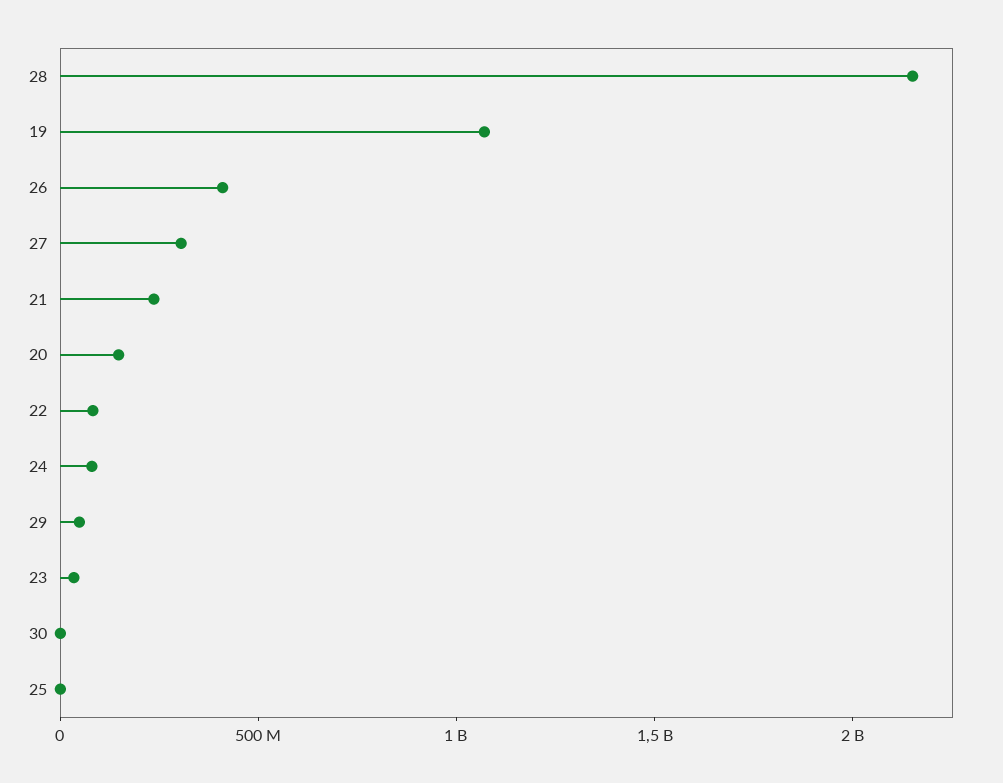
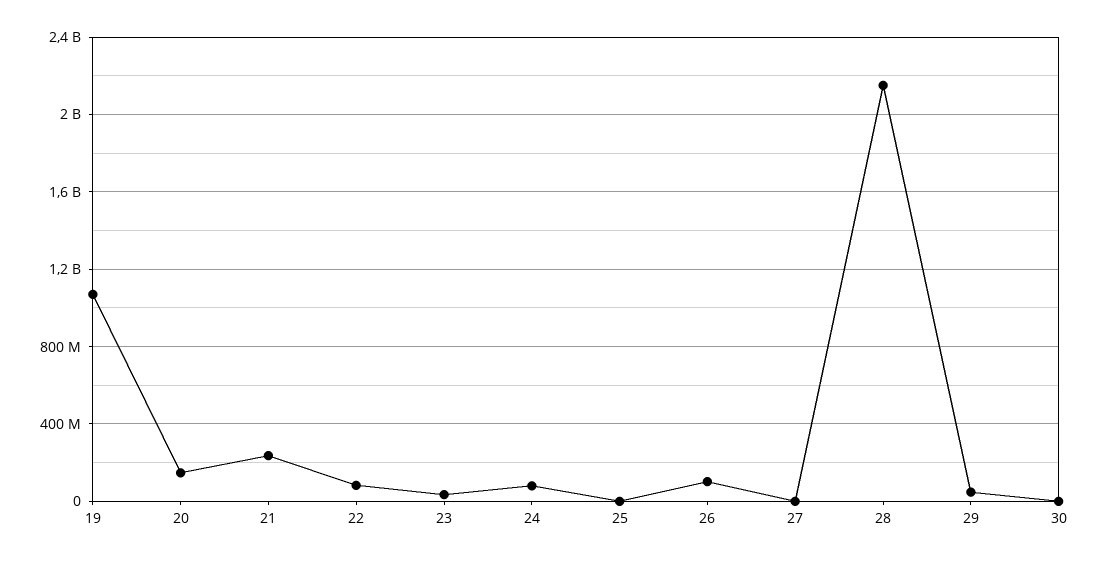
  {
    "28": 2150000000,
    "19": 1050000000,
-   "26": 400000000,
+   "26": 100000000,
-   "27": 300000000,
+   "27": 0,
    "21": 250000000,
    "20": 150000000,
    "22": 100000000,
    "24": 100000000,
    "29": 50000000,
    "23": 50000000,
    "30": 0,
    "25": 0
  }

